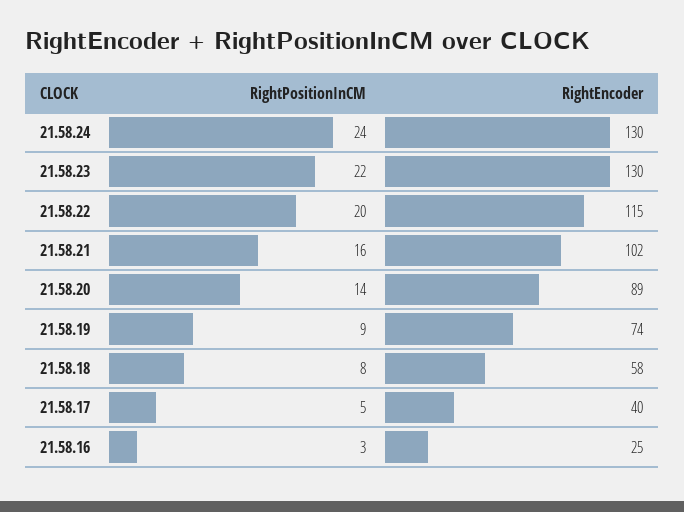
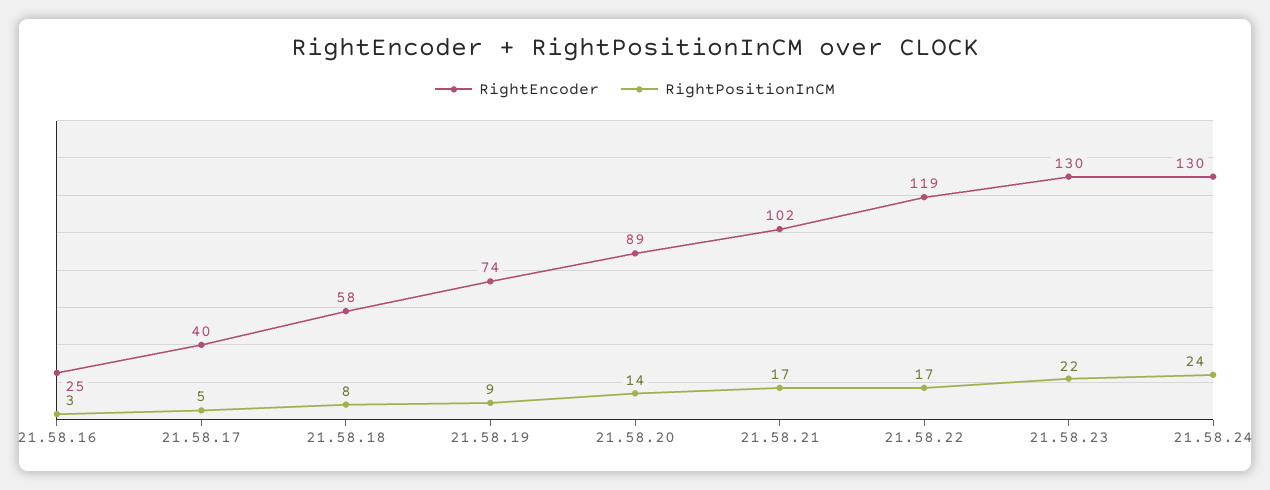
  {
    "RightPositionInCM": {
      "21.58.24": 24,
      "21.58.23": 22,
-     "21.58.22": 20,
+     "21.58.22": 17,
-     "21.58.21": 16,
+     "21.58.21": 17,
      "21.58.20": 14,
      "21.58.19": 9,
      "21.58.18": 8,
      "21.58.17": 5,
      "21.58.16": 3
    },
    "RightEncoder": {
      "21.58.24": 130,
      "21.58.23": 130,
-     "21.58.22": 115,
+     "21.58.22": 119,
      "21.58.21": 102,
      "21.58.20": 89,
      "21.58.19": 74,
      "21.58.18": 58,
      "21.58.17": 40,
      "21.58.16": 25
    }
  }

